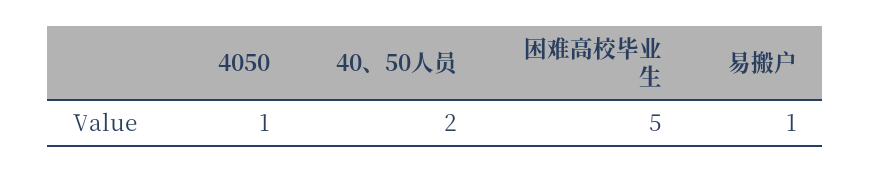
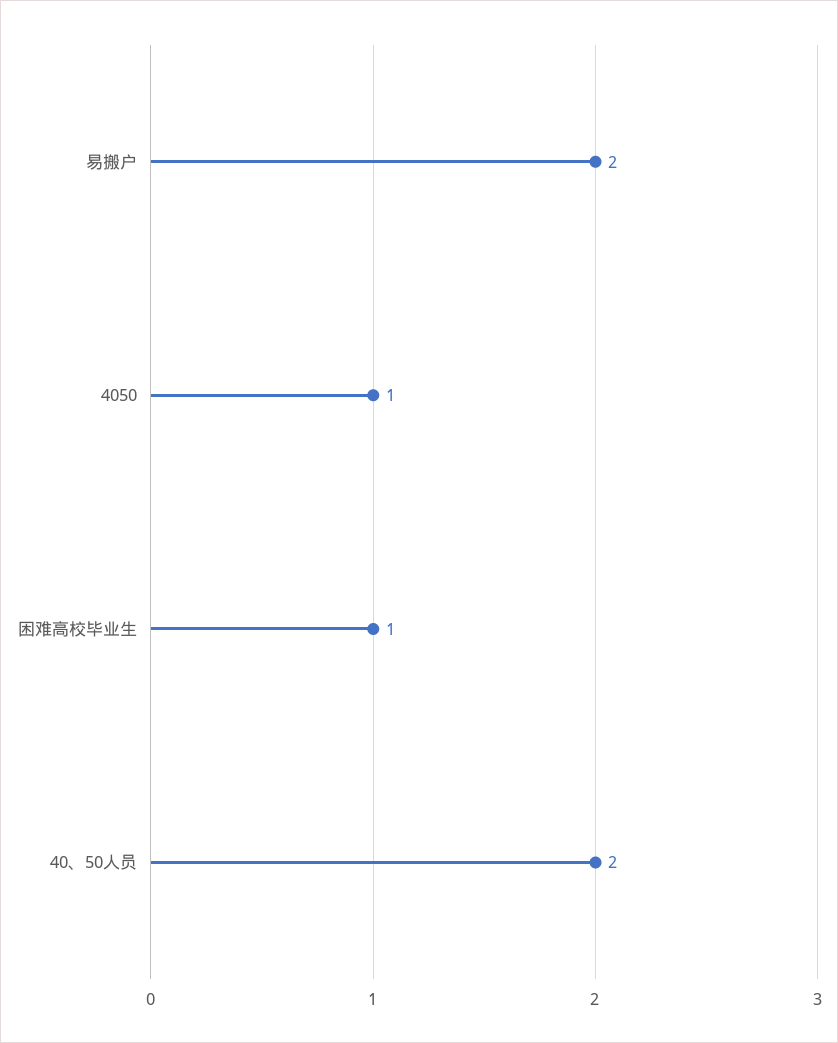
  {
    "4050": 1,
    "40、50人员": 2,
-   "困难高校毕业生": 5,
+   "困难高校毕业生": 1,
-   "易搬户": 1
+   "易搬户": 2
  }

